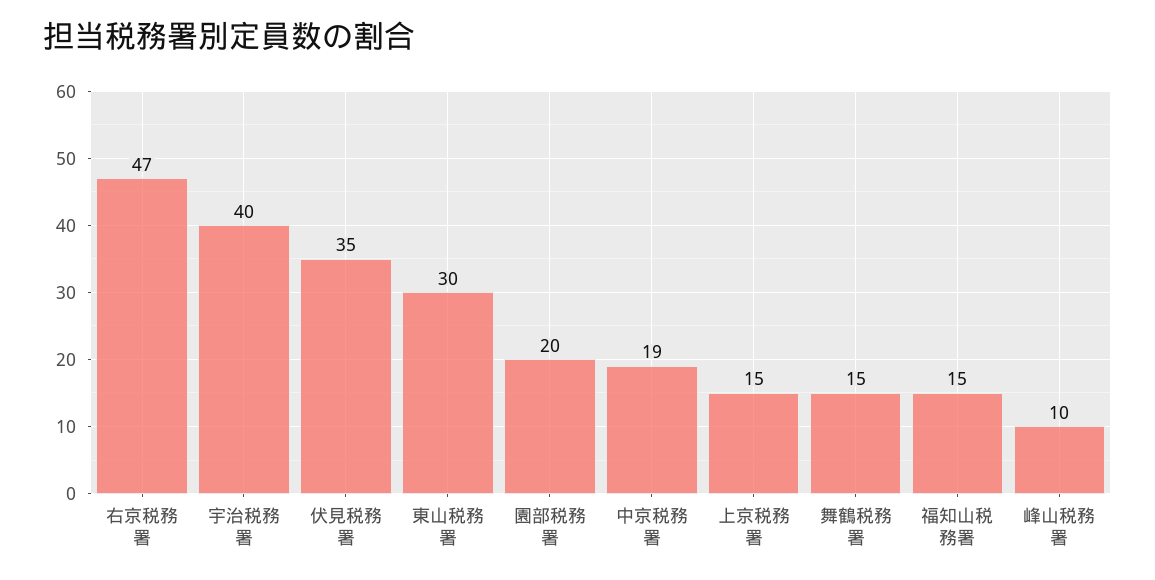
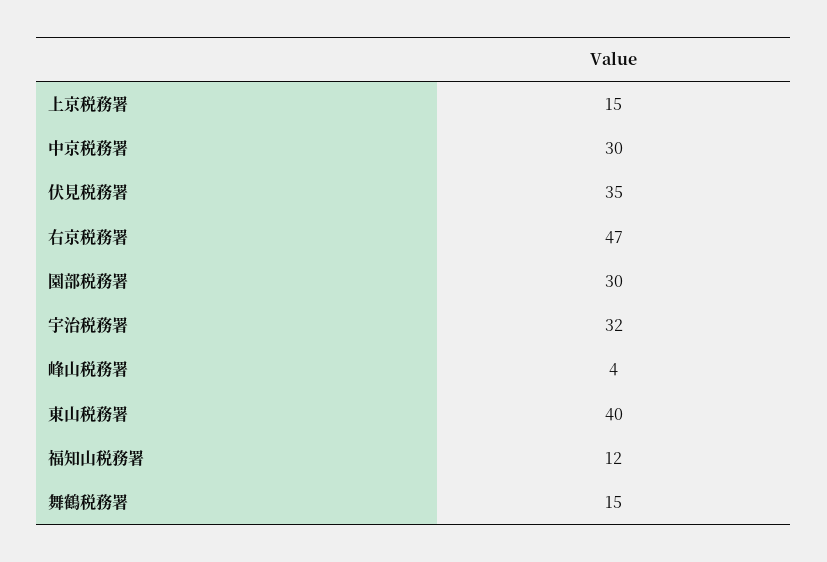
  {
    "右京税務署": 47,
-   "宇治税務署": 40,
+   "宇治税務署": 32,
    "伏見税務署": 35,
-   "東山税務署": 30,
+   "東山税務署": 40,
-   "園部税務署": 20,
+   "園部税務署": 30,
-   "中京税務署": 19,
+   "中京税務署": 30,
    "上京税務署": 15,
    "舞鶴税務署": 15,
-   "福知山税務署": 15,
+   "福知山税務署": 12,
-   "峰山税務署": 10
+   "峰山税務署": 4
  }

